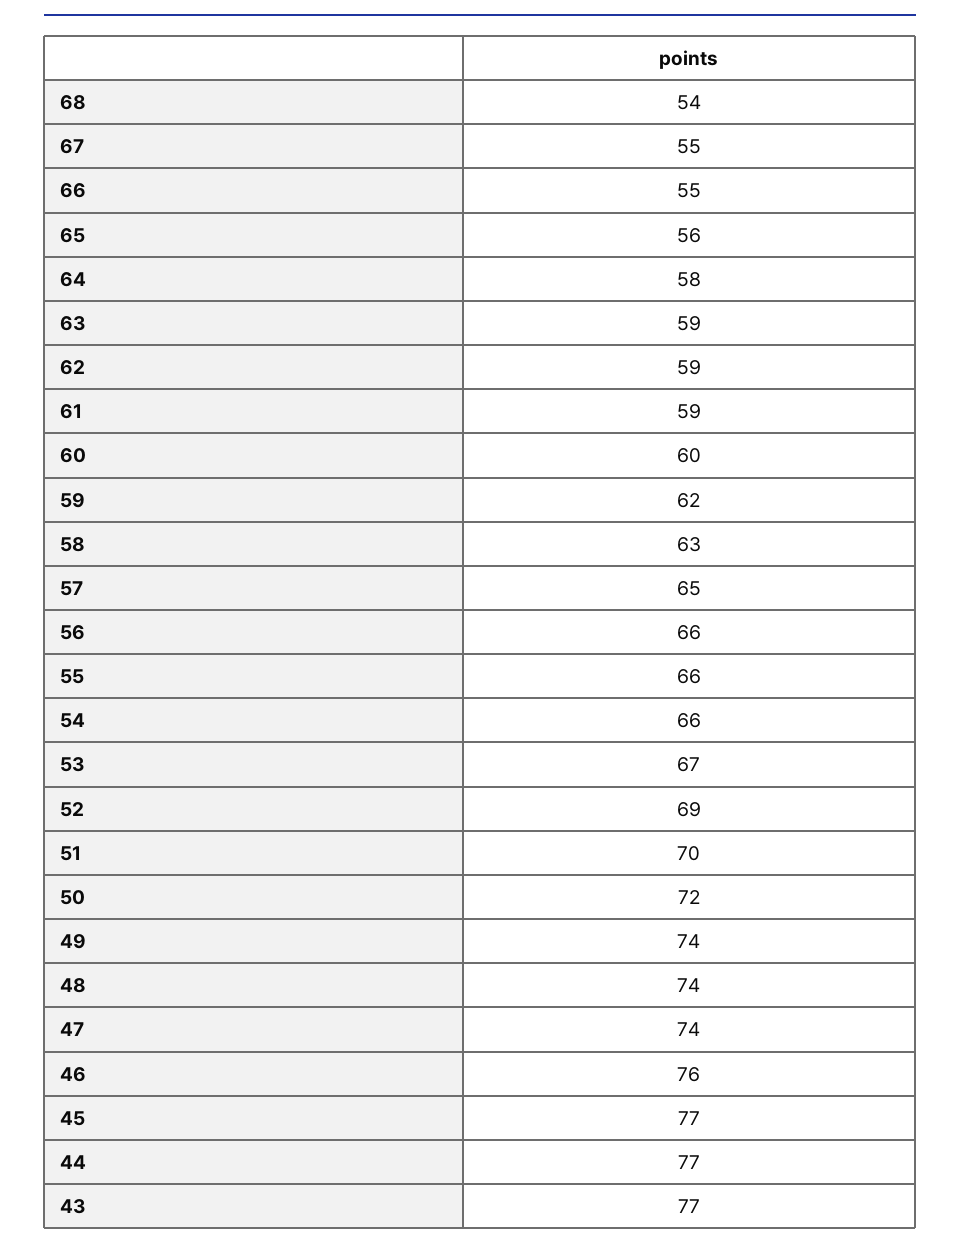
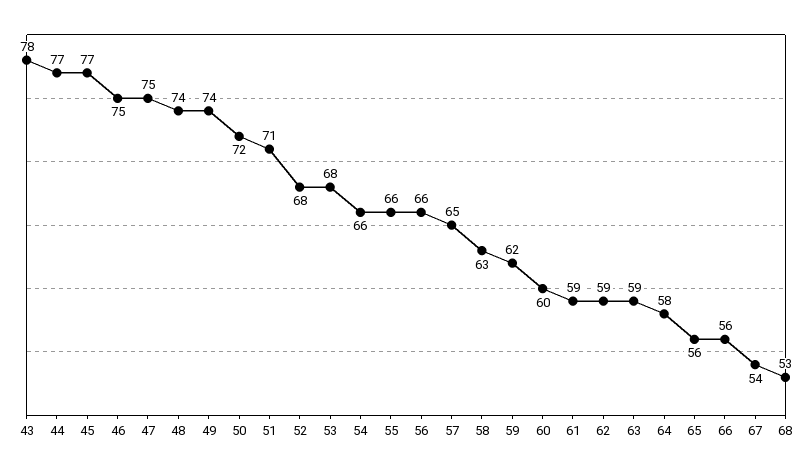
  {
-   "68": 54,
+   "68": 53,
-   "67": 55,
+   "67": 54,
-   "66": 55,
+   "66": 56,
    "65": 56,
    "64": 58,
    "63": 59,
    "62": 59,
    "61": 59,
    "60": 60,
    "59": 62,
    "58": 63,
    "57": 65,
    "56": 66,
    "55": 66,
    "54": 66,
-   "53": 67,
+   "53": 68,
-   "52": 69,
+   "52": 68,
-   "51": 70,
+   "51": 71,
    "50": 72,
    "49": 74,
    "48": 74,
-   "47": 74,
+   "47": 75,
-   "46": 76,
+   "46": 75,
    "45": 77,
    "44": 77,
-   "43": 77
+   "43": 78
  }

